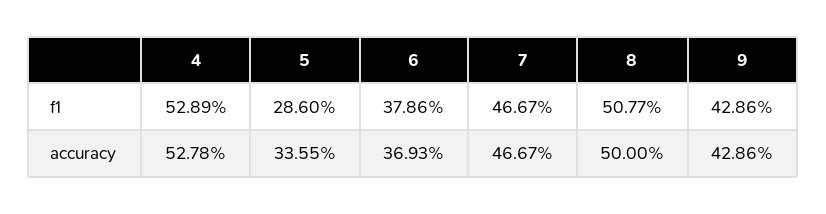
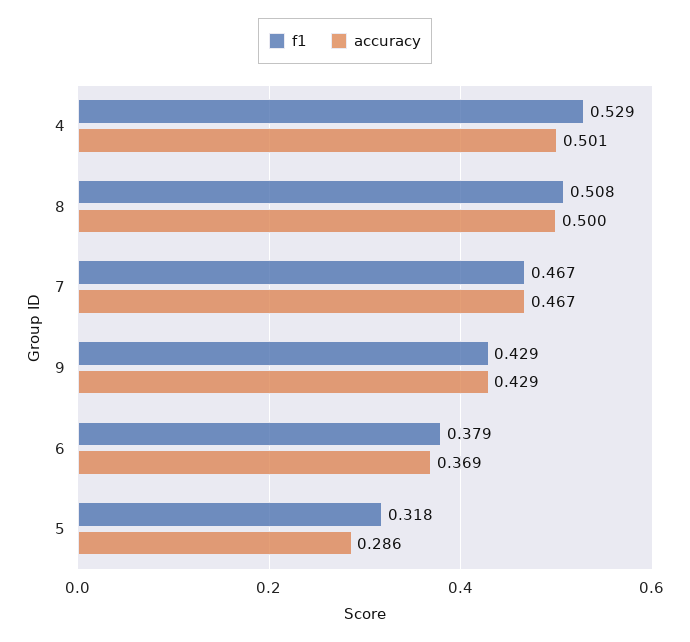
  {
    "f1": {
      "4": 0.5289,
-     "5": 0.286,
+     "5": 0.318,
      "6": 0.3786,
      "7": 0.4667,
      "8": 0.5077,
      "9": 0.4286
    },
    "accuracy": {
-     "4": 0.5278,
+     "4": 0.501,
-     "5": 0.3355,
+     "5": 0.286,
      "6": 0.3693,
      "7": 0.4667,
      "8": 0.5,
      "9": 0.4286
    }
  }

